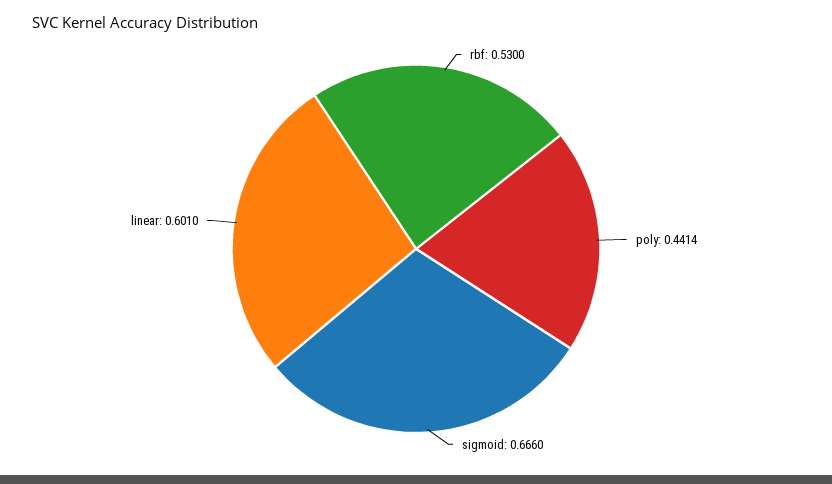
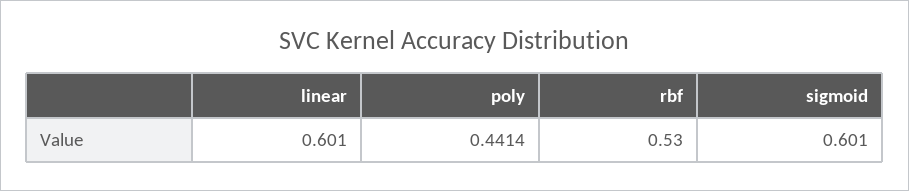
  {
    "rbf": 0.53,
    "poly": 0.4414,
-   "sigmoid": 0.666,
+   "sigmoid": 0.601,
    "linear": 0.601
  }

